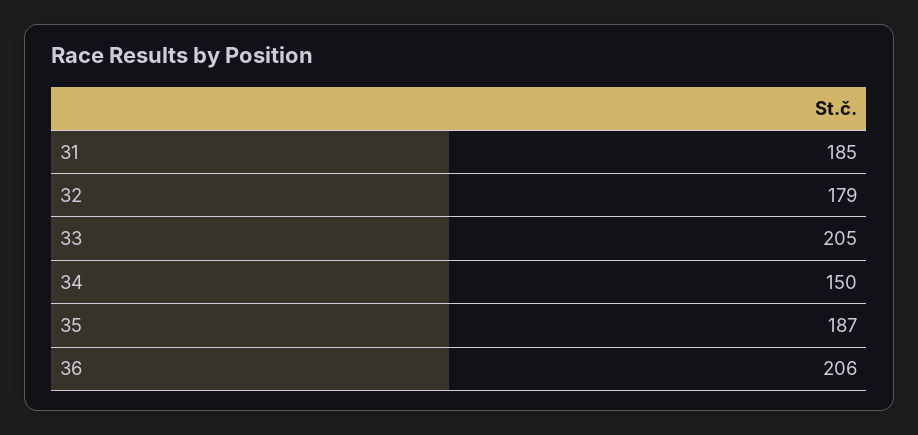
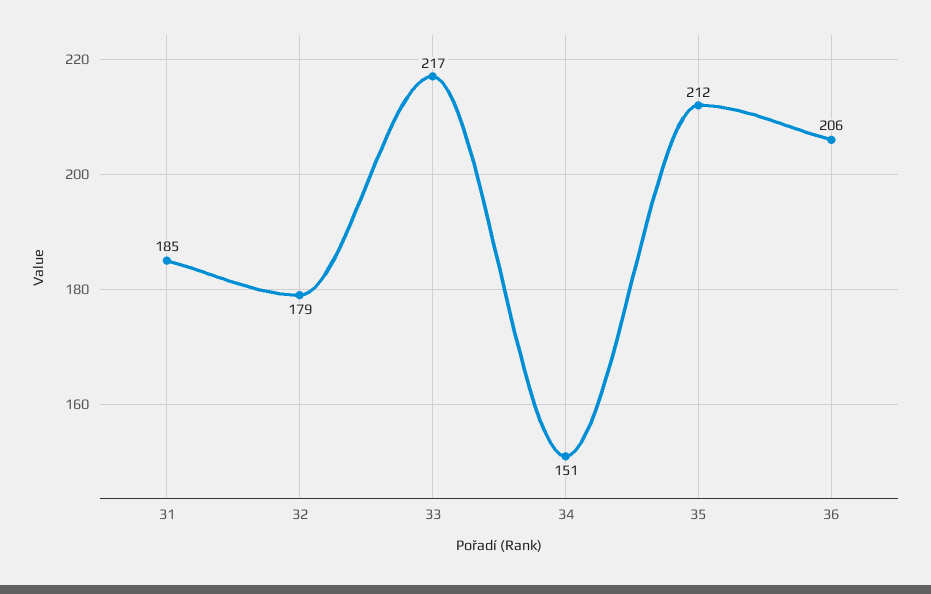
  {
    "31": 185,
    "32": 179,
-   "33": 205,
+   "33": 217,
-   "34": 150,
+   "34": 151,
-   "35": 187,
+   "35": 212,
    "36": 206
  }

